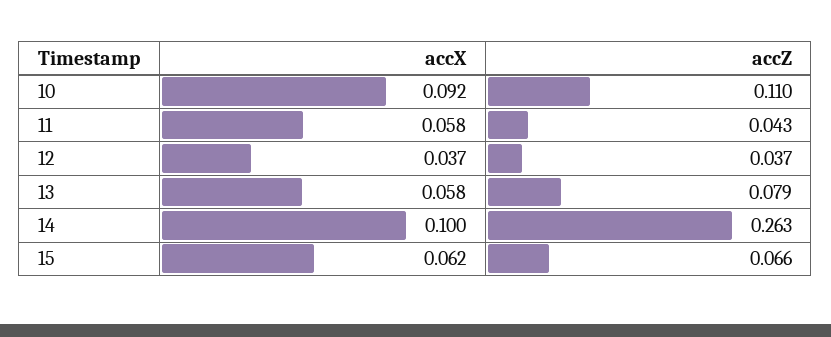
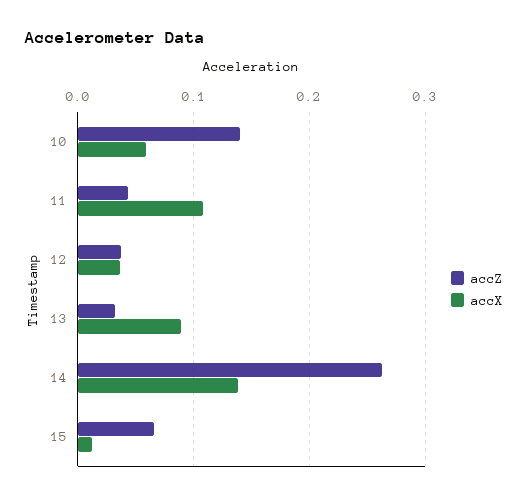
  {
    "accX": {
-     "10": 0.092,
+     "10": 0.06,
-     "11": 0.058,
+     "11": 0.11,
      "12": 0.037,
-     "13": 0.058,
+     "13": 0.09,
-     "14": 0.1,
+     "14": 0.14,
-     "15": 0.062
+     "15": 0.01
    },
    "accZ": {
-     "10": 0.11,
+     "10": 0.14,
      "11": 0.043,
      "12": 0.037,
-     "13": 0.079,
+     "13": 0.03,
      "14": 0.263,
      "15": 0.066
    }
  }

